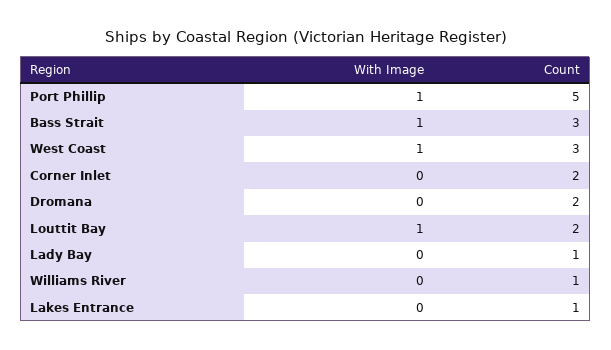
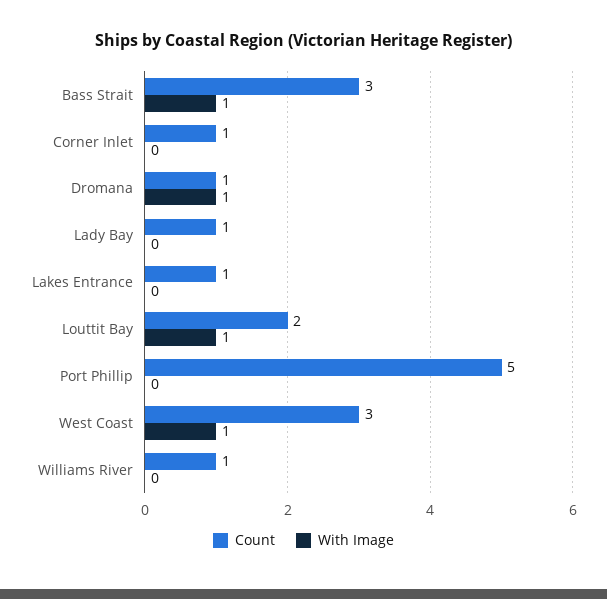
  {
    "With Image": {
-     "Port Phillip": 1,
+     "Port Phillip": 0,
      "Bass Strait": 1,
      "West Coast": 1,
      "Corner Inlet": 0,
-     "Dromana": 0,
+     "Dromana": 1,
      "Louttit Bay": 1,
      "Lady Bay": 0,
      "Williams River": 0,
      "Lakes Entrance": 0
    },
    "Count": {
      "Port Phillip": 5,
      "Bass Strait": 3,
      "West Coast": 3,
-     "Corner Inlet": 2,
+     "Corner Inlet": 1,
-     "Dromana": 2,
+     "Dromana": 1,
      "Louttit Bay": 2,
      "Lady Bay": 1,
      "Williams River": 1,
      "Lakes Entrance": 1
    }
  }

